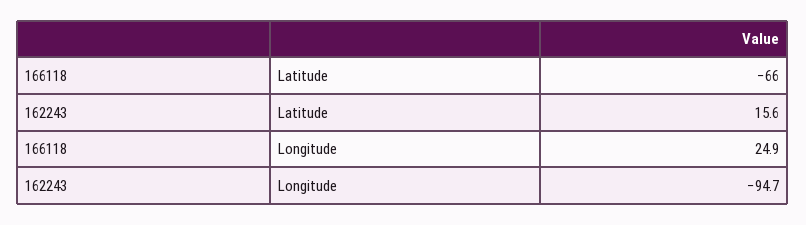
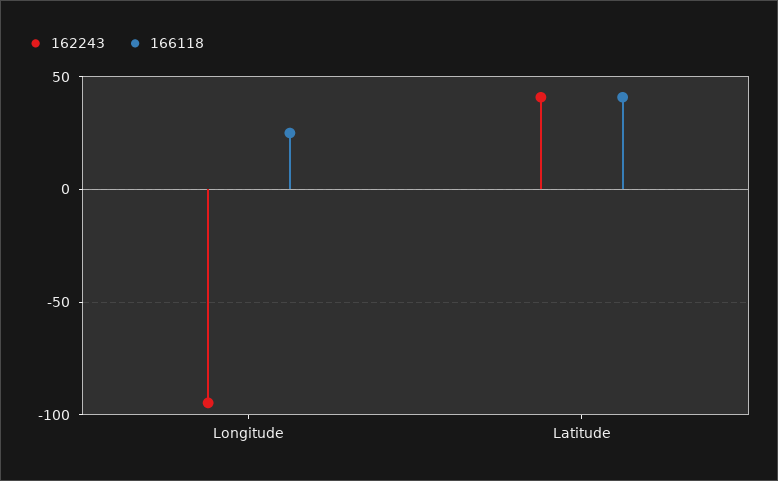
  {
    "166118": {
-     "Latitude": -66,
+     "Latitude": 40,
      "Longitude": 24.9
    },
    "162243": {
-     "Latitude": 15.6,
+     "Latitude": 40,
      "Longitude": -94.7
    }
  }

